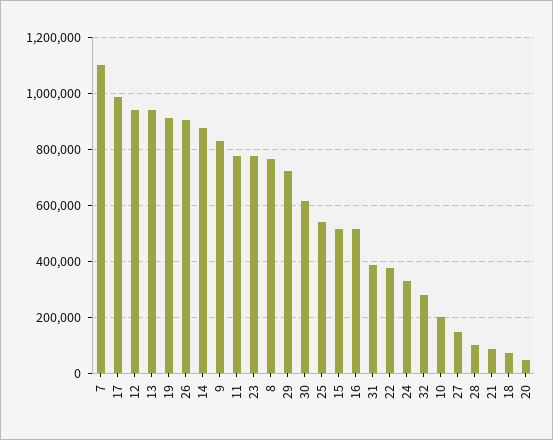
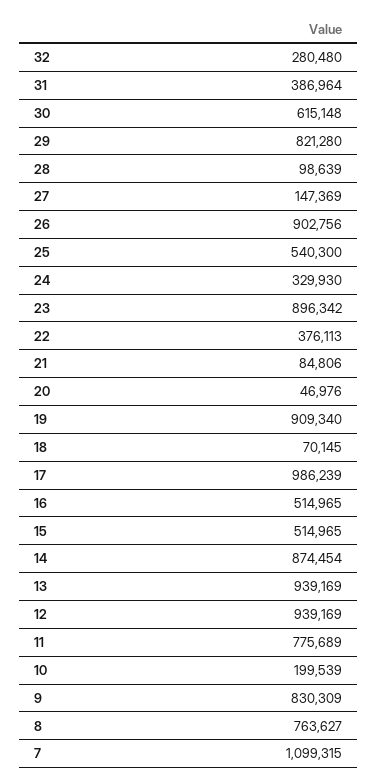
  {
    "7": 1099315,
    "17": 986239,
    "12": 939169,
    "13": 939169,
    "19": 909340,
    "26": 902756,
    "14": 874454,
    "9": 830309,
    "11": 775689,
-   "23": 775000,
+   "23": 896342,
    "8": 763627,
-   "29": 725000,
+   "29": 821280,
    "30": 615148,
    "25": 540300,
    "15": 514965,
    "16": 514965,
    "31": 386964,
    "22": 376113,
    "24": 329930,
    "32": 280480,
    "10": 199539,
    "27": 147369,
    "28": 98639,
    "21": 84806,
    "18": 70145,
    "20": 46976
  }

